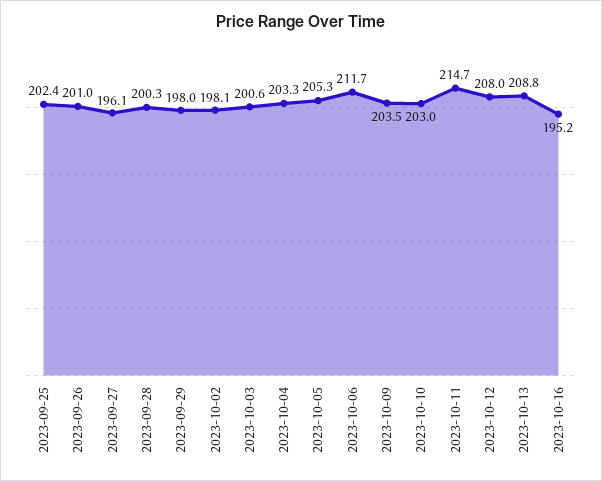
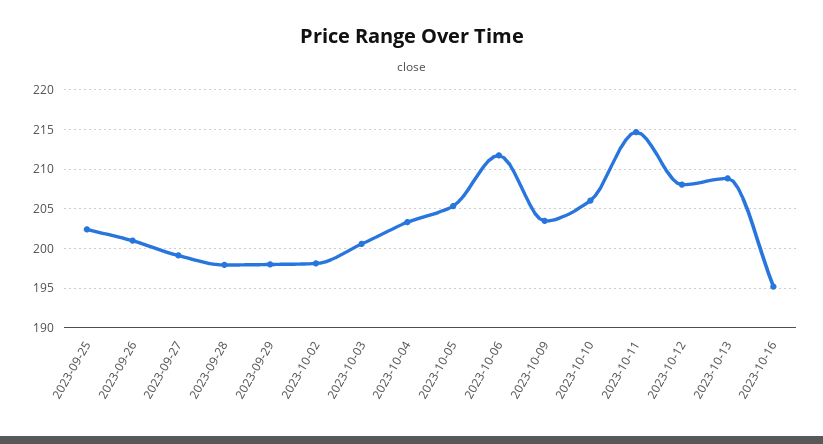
  {
    "2023-09-25": 202.4,
    "2023-09-26": 201,
-   "2023-09-27": 196.1,
+   "2023-09-27": 199,
-   "2023-09-28": 200.3,
+   "2023-09-28": 198,
    "2023-09-29": 198,
    "2023-10-02": 198.1,
    "2023-10-03": 200.6,
    "2023-10-04": 203.3,
    "2023-10-05": 205.3,
    "2023-10-06": 211.7,
    "2023-10-09": 203.5,
-   "2023-10-10": 203,
+   "2023-10-10": 206,
    "2023-10-11": 214.7,
    "2023-10-12": 208,
    "2023-10-13": 208.8,
    "2023-10-16": 195.2
  }

